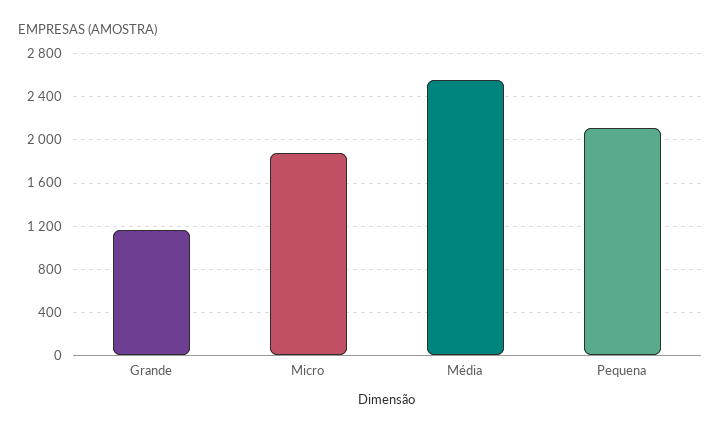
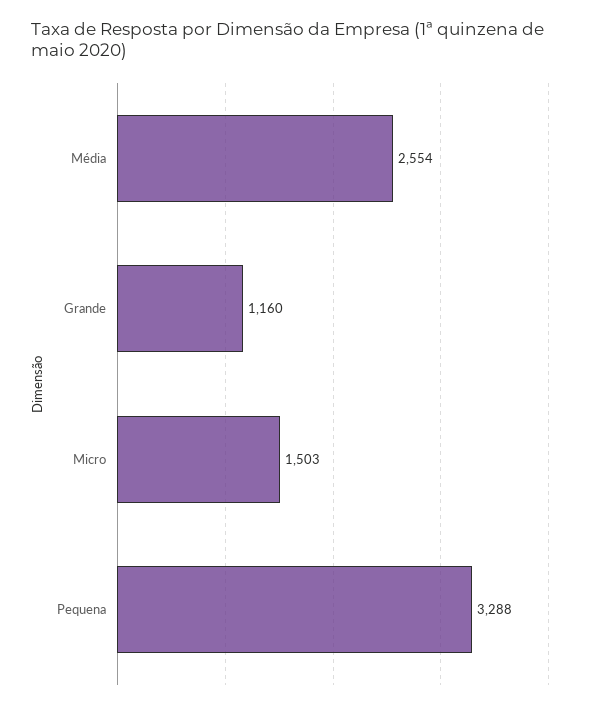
  {
    "Grande": 1160,
-   "Micro": 1900,
+   "Micro": 1503,
    "Média": 2554,
-   "Pequena": 2100
+   "Pequena": 3288
  }

